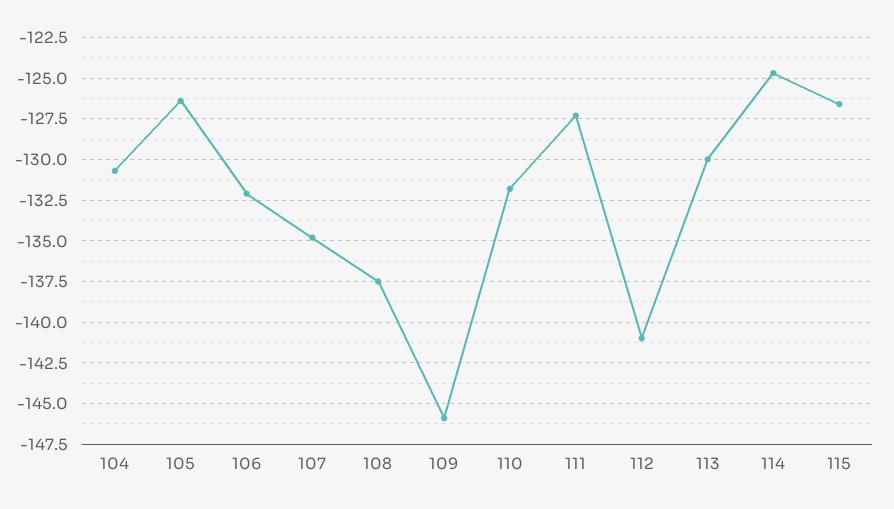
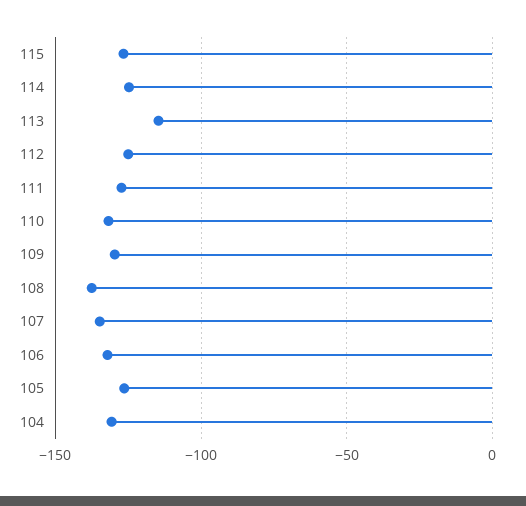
  {
    "104": -130.5,
    "105": -126.5,
    "106": -132,
    "107": -135,
    "108": -137.5,
-   "109": -146,
+   "109": -130,
    "110": -132,
    "111": -127.5,
-   "112": -141,
+   "112": -125,
-   "113": -130,
+   "113": -115,
    "114": -124.5,
    "115": -126.5
  }

